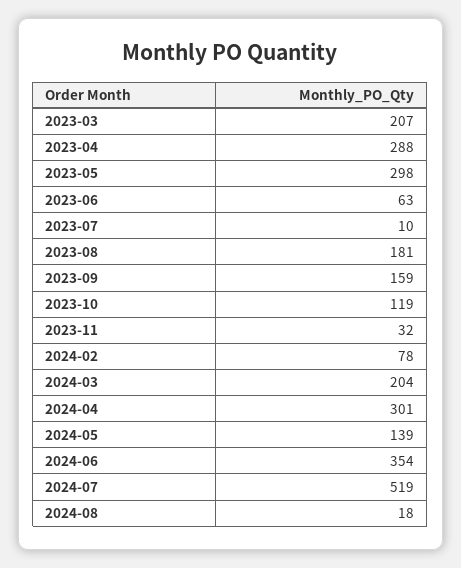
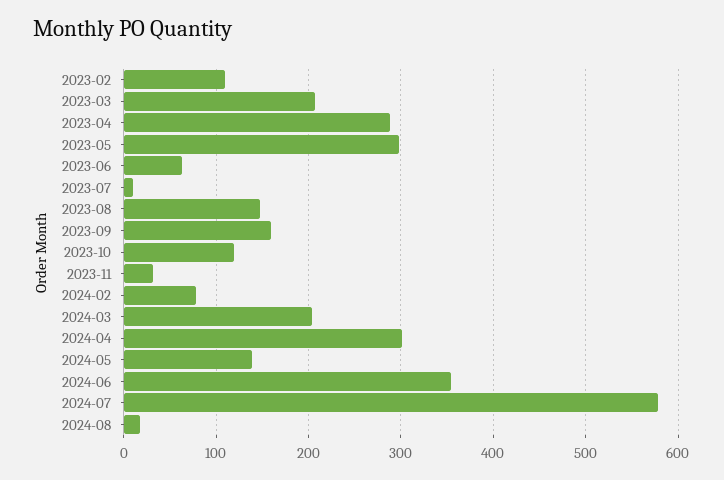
  {
    "2023-03": 207,
    "2023-04": 288,
    "2023-05": 298,
    "2023-06": 63,
    "2023-07": 10,
-   "2023-08": 181,
+   "2023-08": 150,
    "2023-09": 159,
    "2023-10": 119,
    "2023-11": 32,
    "2024-02": 78,
    "2024-03": 204,
    "2024-04": 301,
    "2024-05": 139,
    "2024-06": 354,
-   "2024-07": 519,
+   "2024-07": 580,
-   "2024-08": 18
+   "2024-08": 18,
+   "2023-02": 110
  }

